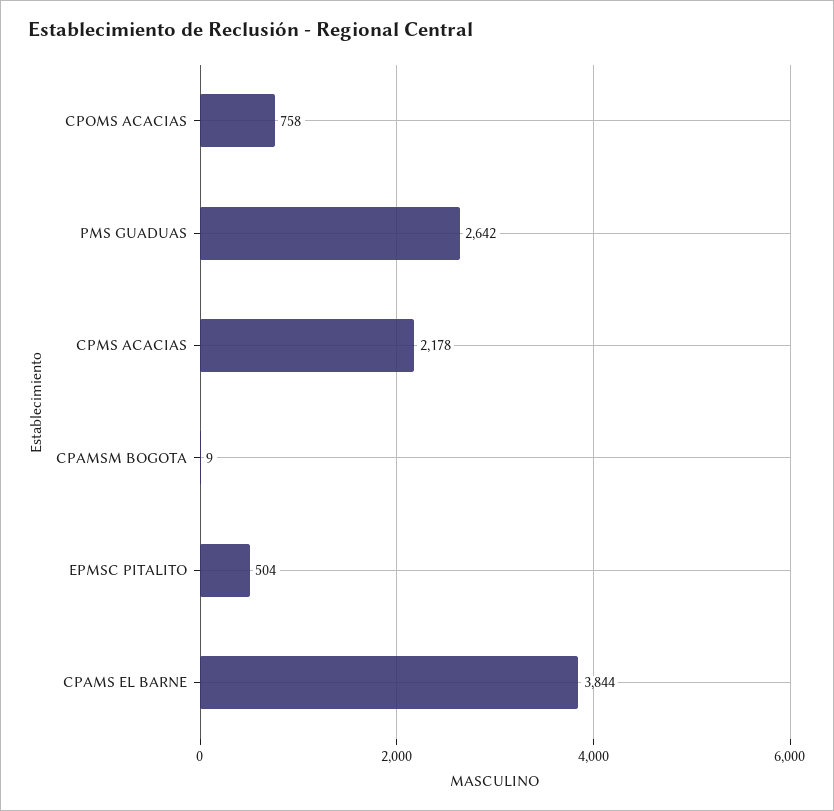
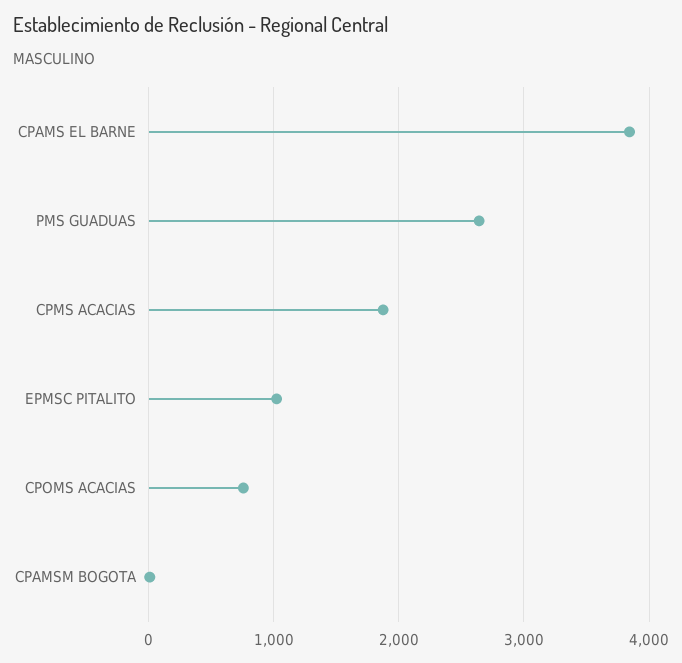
  {
    "CPOMS ACACIAS": 758,
    "PMS GUADUAS": 2642,
-   "CPMS ACACIAS": 2178,
+   "CPMS ACACIAS": 1900,
    "CPAMSM BOGOTA": 9,
-   "EPMSC PITALITO": 504,
+   "EPMSC PITALITO": 1000,
    "CPAMS EL BARNE": 3844
  }

